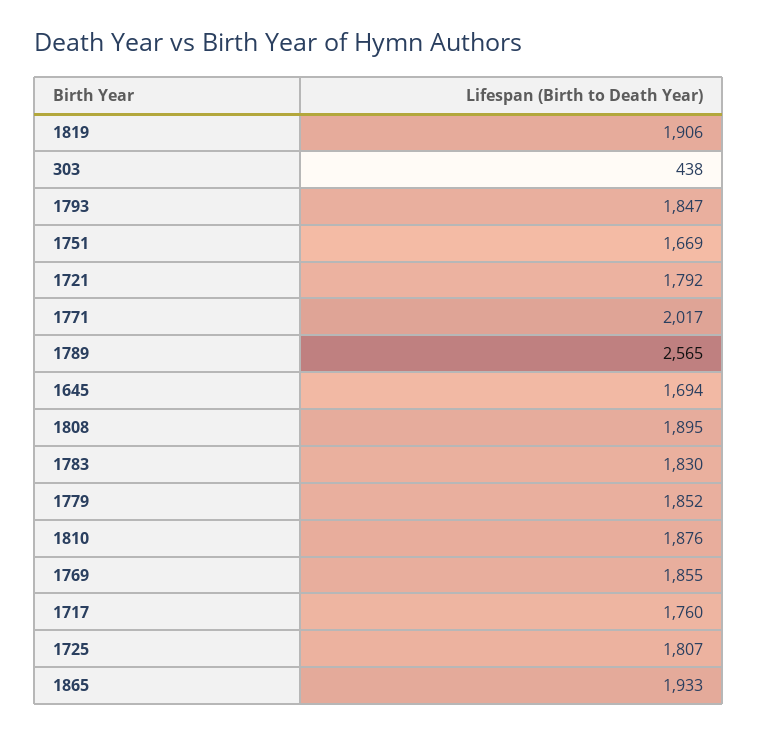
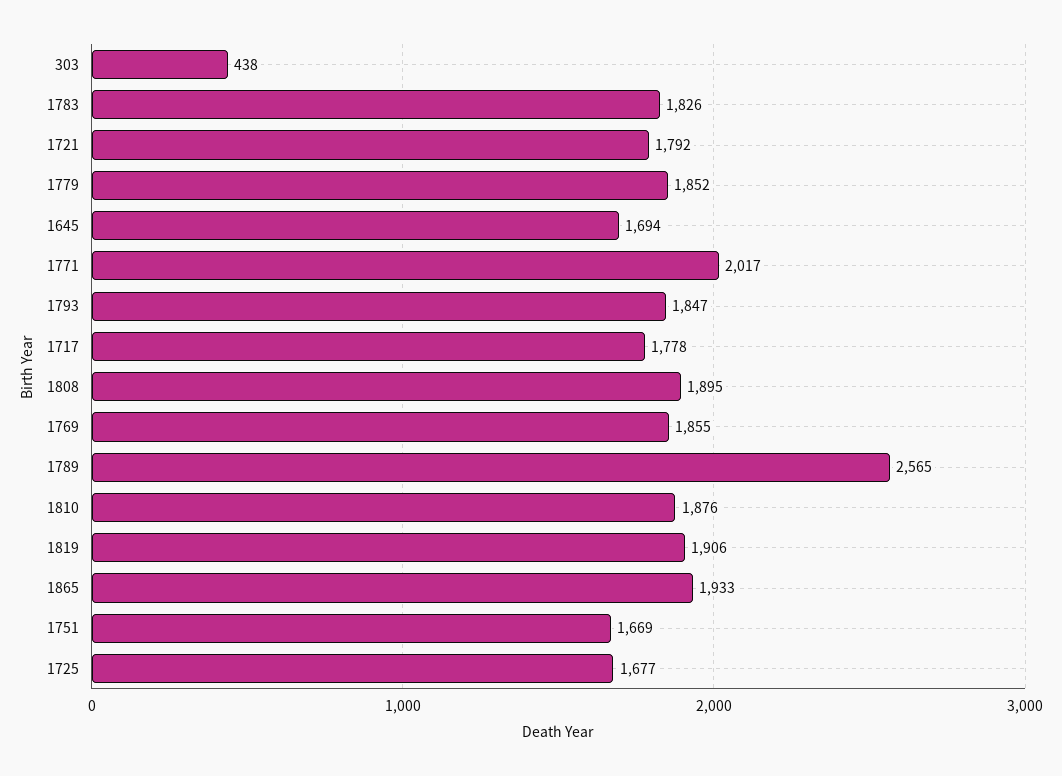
  {
    "1819": 1906,
    "303": 438,
    "1793": 1847,
    "1751": 1669,
    "1721": 1792,
    "1771": 2017,
    "1789": 2565,
    "1645": 1694,
    "1808": 1895,
-   "1783": 1830,
+   "1783": 1826,
    "1779": 1852,
    "1810": 1876,
    "1769": 1855,
-   "1717": 1760,
+   "1717": 1778,
-   "1725": 1807,
+   "1725": 1677,
    "1865": 1933
  }

